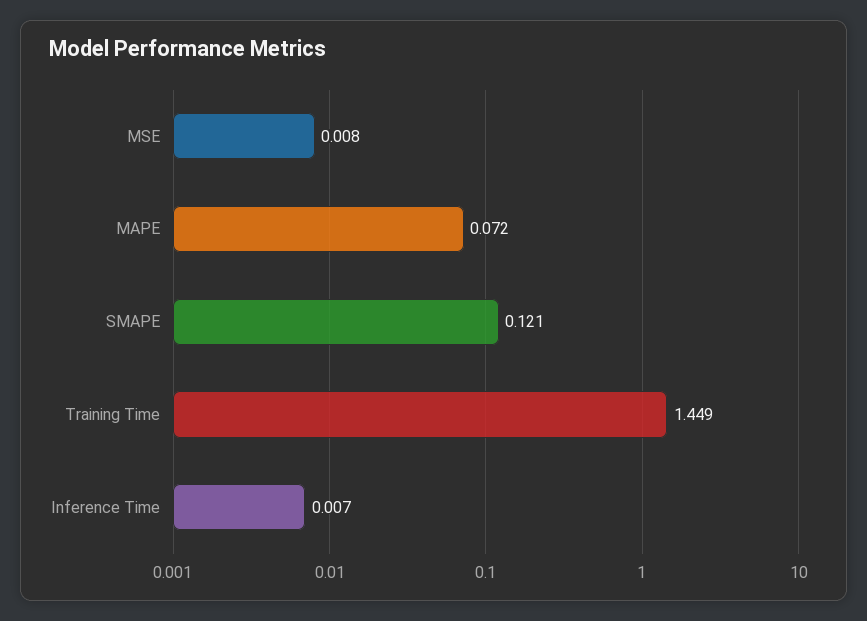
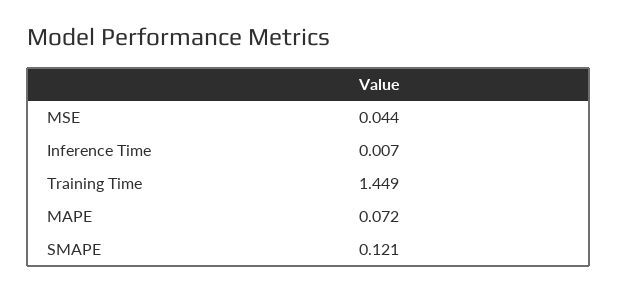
  {
-   "MSE": 0.008,
+   "MSE": 0.044,
    "MAPE": 0.072,
    "SMAPE": 0.121,
    "Training Time": 1.449,
    "Inference Time": 0.007
  }

